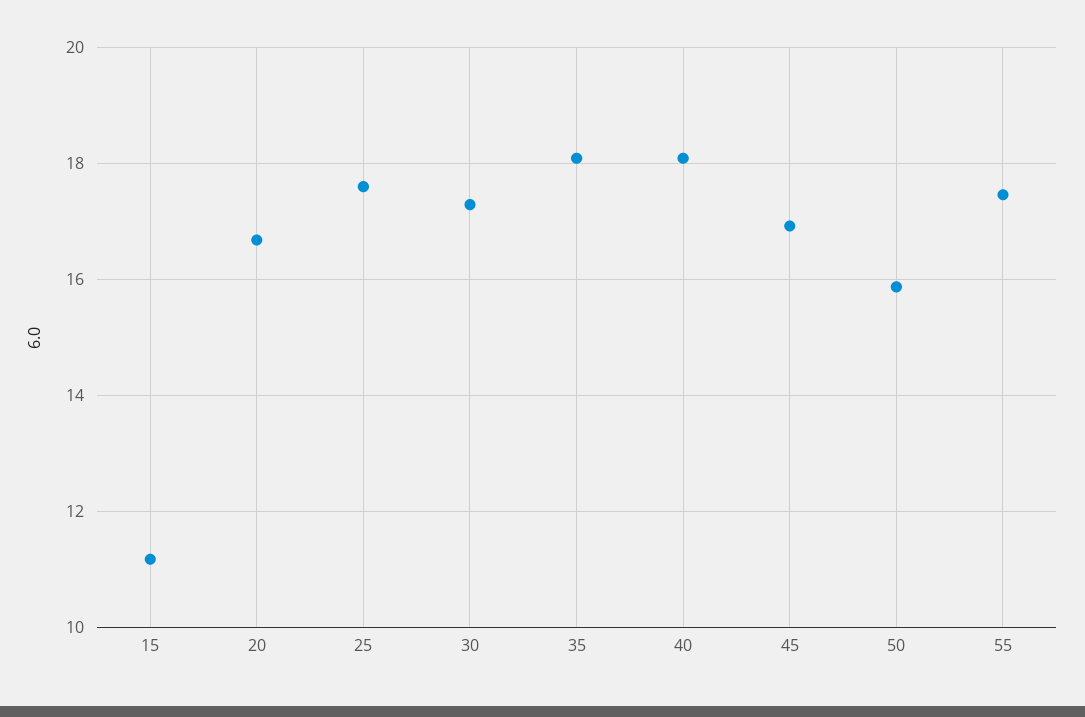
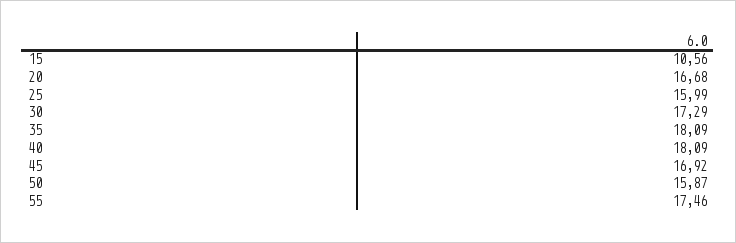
  {
-   "15": 11.2,
+   "15": 10.56,
    "20": 16.68,
-   "25": 17.6,
+   "25": 15.99,
    "30": 17.29,
    "35": 18.09,
    "40": 18.09,
    "45": 16.92,
    "50": 15.87,
    "55": 17.46
  }

